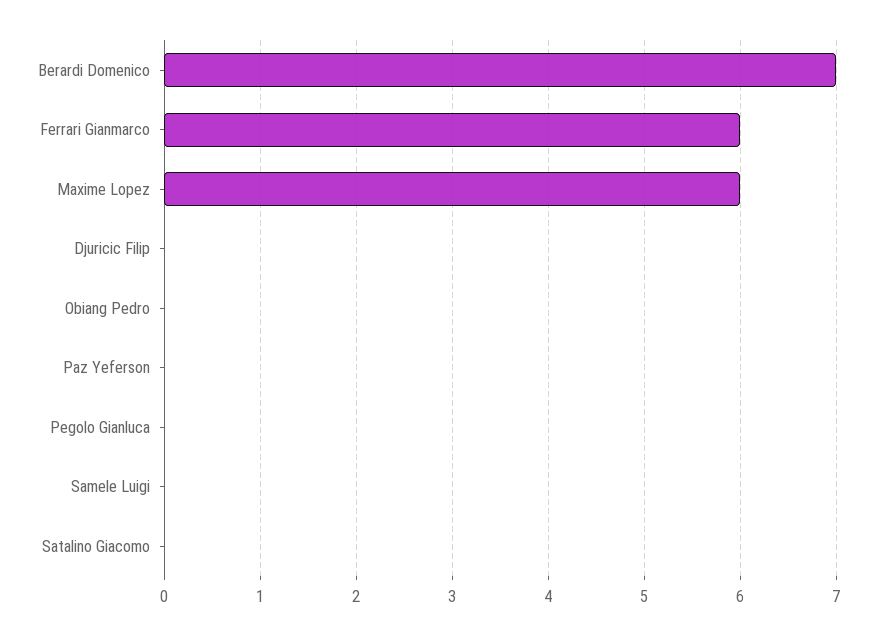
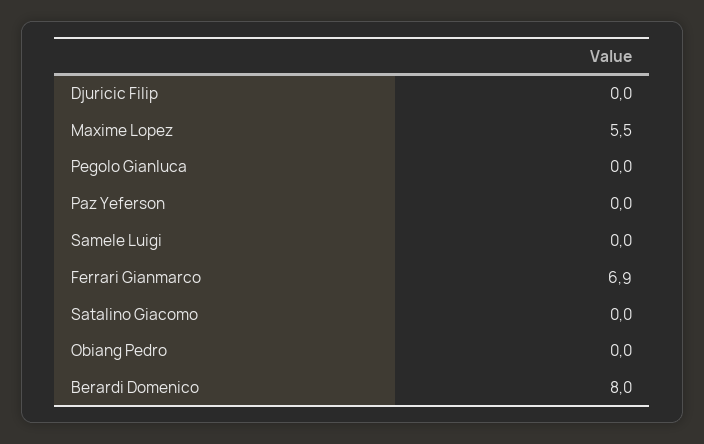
  {
-   "Berardi Domenico": 7,
+   "Berardi Domenico": 8,
-   "Ferrari Gianmarco": 6,
+   "Ferrari Gianmarco": 6.9,
-   "Maxime Lopez": 6,
+   "Maxime Lopez": 5.5,
    "Djuricic Filip": 0,
    "Obiang Pedro": 0,
    "Paz Yeferson": 0,
    "Pegolo Gianluca": 0,
    "Samele Luigi": 0,
    "Satalino Giacomo": 0
  }

